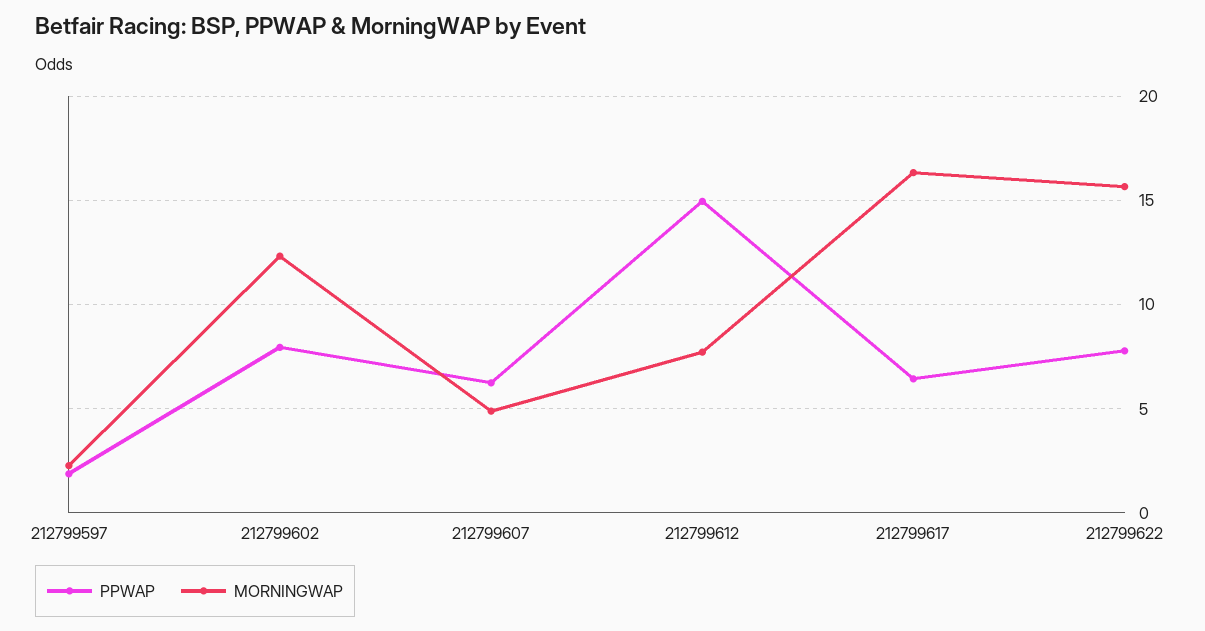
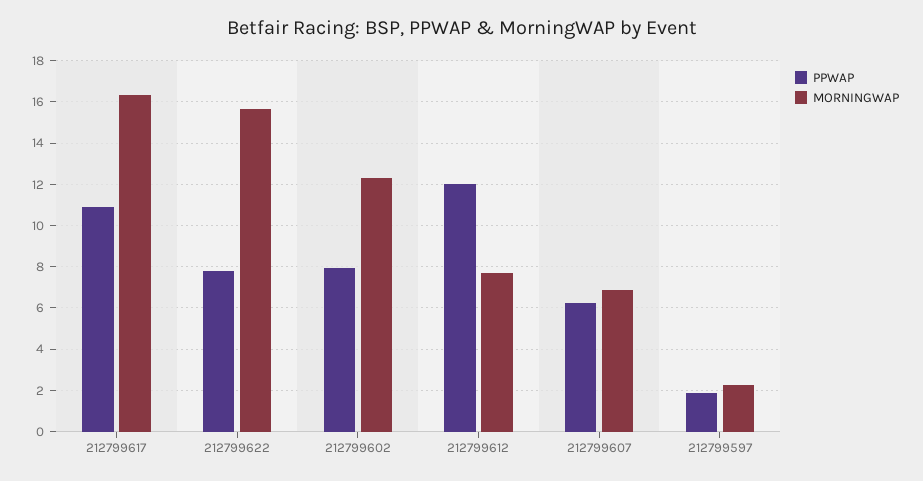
  {
    "PPWAP": {
      "212799597": 2,
      "212799602": 8,
      "212799607": 6,
-     "212799612": 15,
+     "212799612": 12,
-     "212799617": 6.5,
+     "212799617": 11,
      "212799622": 8
    },
    "MORNINGWAP": {
      "212799597": 2.5,
      "212799602": 12.5,
-     "212799607": 5,
+     "212799607": 7,
      "212799612": 7.5,
      "212799617": 16.5,
      "212799622": 15.5
    }
  }

